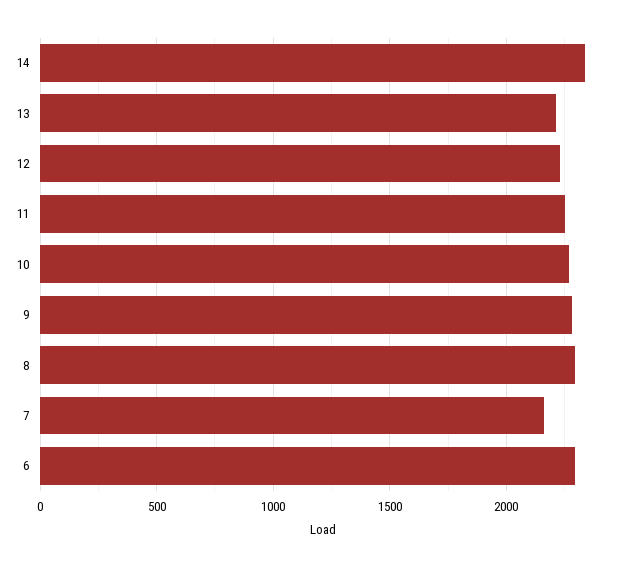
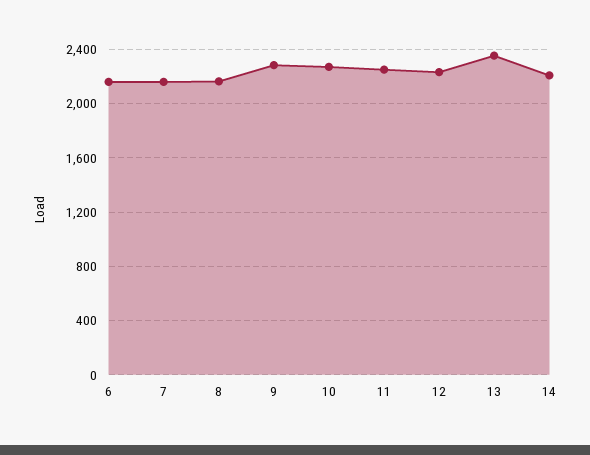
  {
-   "14": 2350,
+   "14": 2200,
-   "13": 2200,
+   "13": 2350,
    "12": 2250,
    "11": 2250,
    "10": 2250,
    "9": 2300,
-   "8": 2300,
+   "8": 2150,
    "7": 2150,
-   "6": 2300
+   "6": 2150
  }

